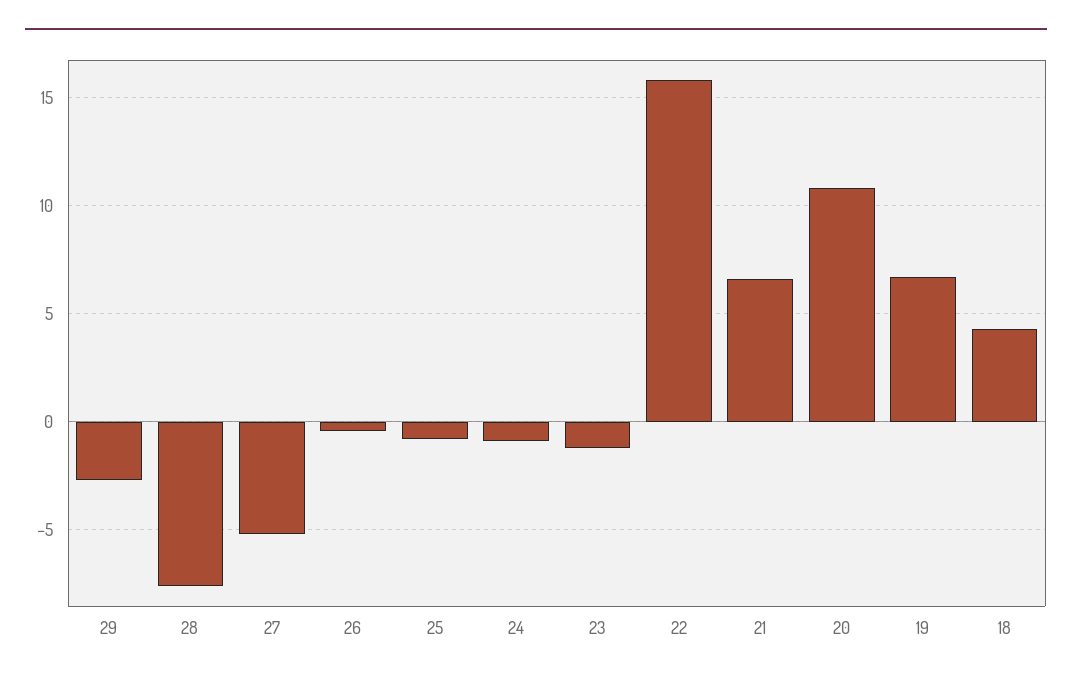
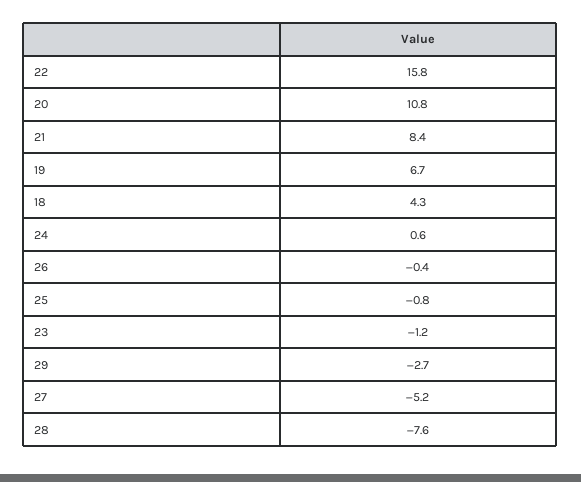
  {
    "29": -2.7,
    "28": -7.6,
    "27": -5.2,
    "26": -0.4,
    "25": -0.8,
-   "24": -1,
+   "24": 0.6,
    "23": -1.2,
    "22": 15.8,
-   "21": 6.5,
+   "21": 8.4,
    "20": 10.8,
    "19": 6.7,
    "18": 4.3
  }

